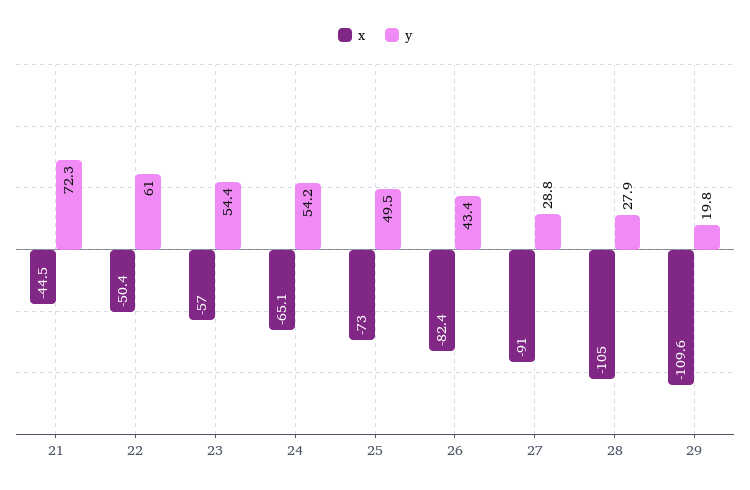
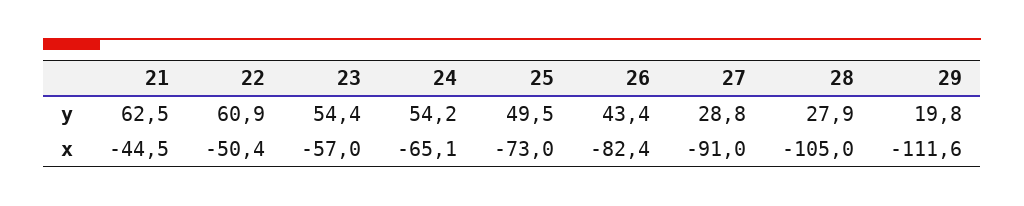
  {
    "x": {
      "21": -44.5,
      "22": -50.4,
      "23": -57,
      "24": -65.1,
      "25": -73,
      "26": -82.4,
      "27": -91,
      "28": -105,
-     "29": -109.6
+     "29": -111.6
    },
    "y": {
-     "21": 72.3,
+     "21": 62.5,
-     "22": 61,
+     "22": 60.9,
      "23": 54.4,
      "24": 54.2,
      "25": 49.5,
      "26": 43.4,
      "27": 28.8,
      "28": 27.9,
      "29": 19.8
    }
  }

